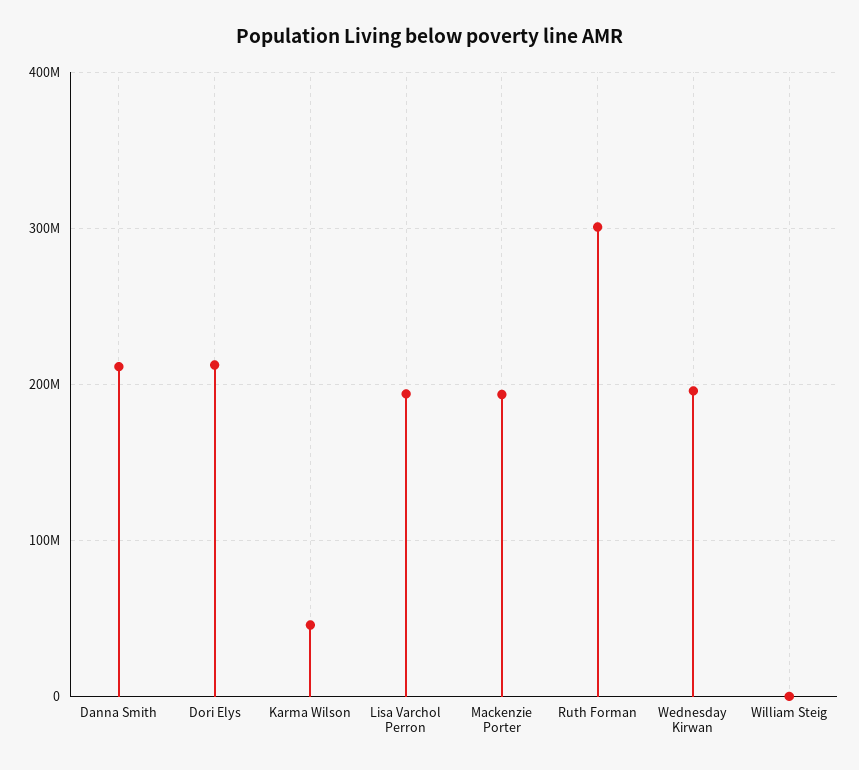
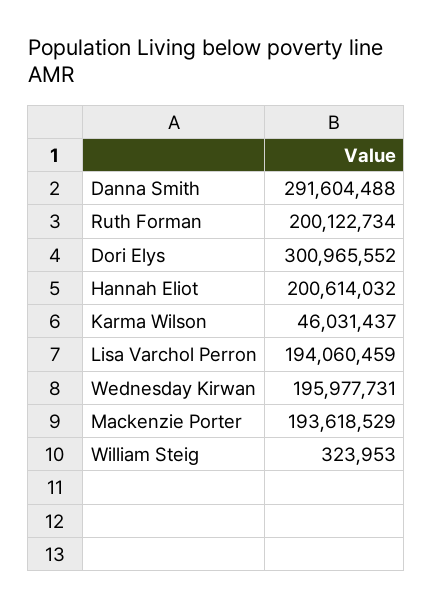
  {
-   "Danna Smith": 210000000,
+   "Danna Smith": 291604488,
-   "Dori Elys": 210000000,
+   "Dori Elys": 300965552,
    "Karma Wilson": 46031437,
    "Lisa Varchol Perron": 194060459,
    "Mackenzie Porter": 193618529,
-   "Ruth Forman": 300000000,
+   "Ruth Forman": 200122734,
    "Wednesday Kirwan": 195977731,
-   "William Steig": 323953
+   "William Steig": 323953,
+   "Hannah Eliot": 200614032
  }

